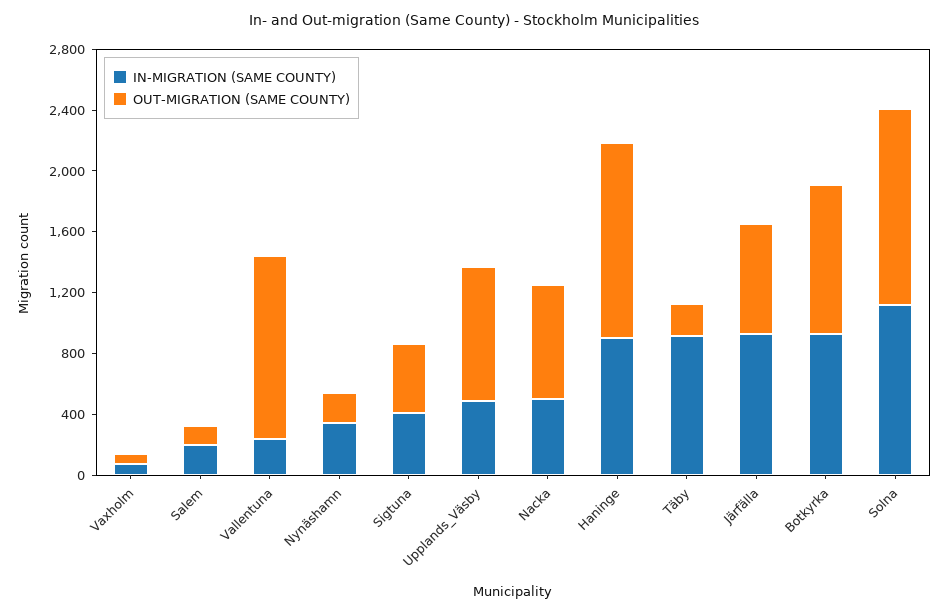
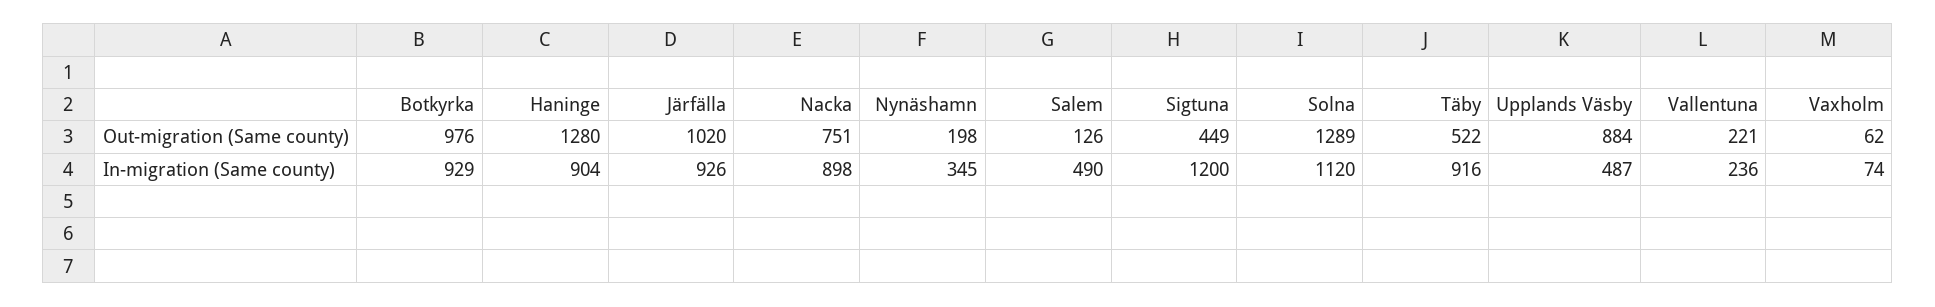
  {
    "IN-MIGRATION (SAME COUNTY)": {
      "Vaxholm": 74,
-     "Salem": 200,
+     "Salem": 490,
      "Vallentuna": 236,
      "Nynäshamn": 345,
-     "Sigtuna": 400,
+     "Sigtuna": 1200,
      "Upplands_Väsby": 487,
-     "Nacka": 500,
+     "Nacka": 898,
      "Haninge": 904,
      "Täby": 916,
      "Järfälla": 926,
      "Botkyrka": 929,
      "Solna": 1120
    },
    "OUT-MIGRATION (SAME COUNTY)": {
      "Vaxholm": 62,
      "Salem": 126,
-     "Vallentuna": 1200,
+     "Vallentuna": 221,
      "Nynäshamn": 198,
      "Sigtuna": 449,
      "Upplands_Väsby": 884,
      "Nacka": 751,
      "Haninge": 1280,
-     "Täby": 200,
+     "Täby": 522,
-     "Järfälla": 700,
+     "Järfälla": 1020,
      "Botkyrka": 976,
      "Solna": 1289
    }
  }

